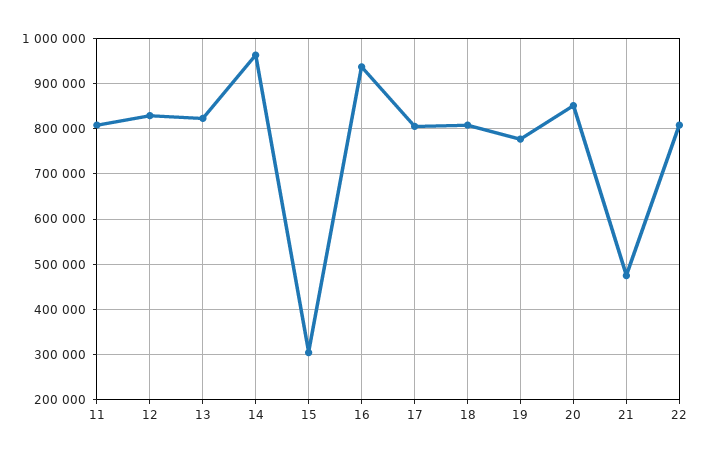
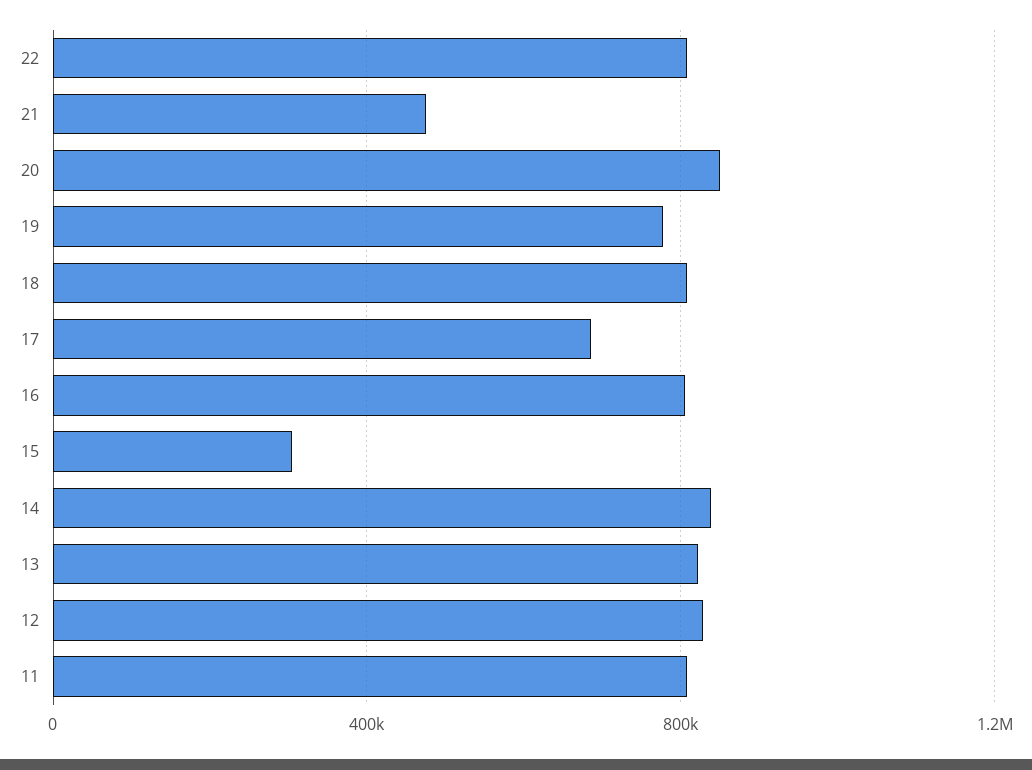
  {
    "11": 800000,
    "12": 820000,
    "13": 820000,
-   "14": 960000,
+   "14": 850000,
    "15": 300000,
-   "16": 940000,
+   "16": 800000,
-   "17": 800000,
+   "17": 700000,
    "18": 800000,
    "19": 780000,
    "20": 860000,
    "21": 480000,
    "22": 800000
  }

